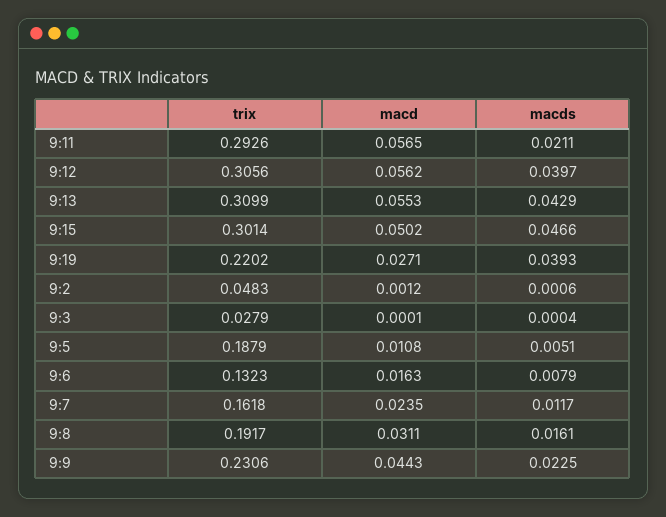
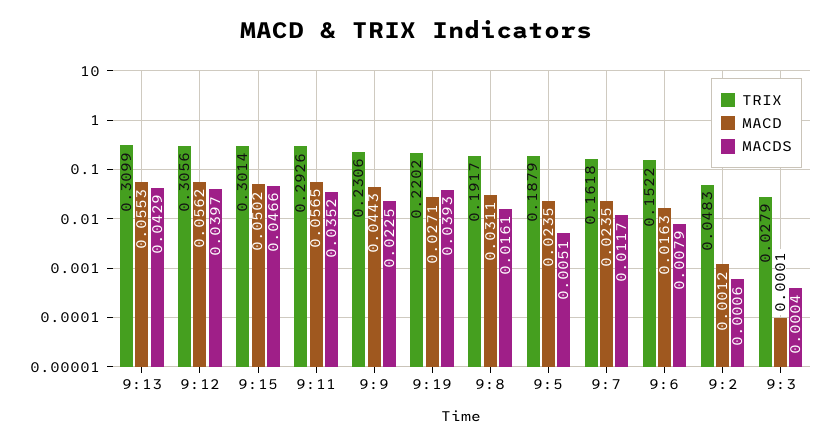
  {
    "trix": {
      "9:11": 0.2926,
      "9:12": 0.3056,
      "9:13": 0.3099,
      "9:15": 0.3014,
      "9:19": 0.2202,
      "9:2": 0.0483,
      "9:3": 0.0279,
      "9:5": 0.1879,
-     "9:6": 0.1323,
+     "9:6": 0.1522,
      "9:7": 0.1618,
      "9:8": 0.1917,
      "9:9": 0.2306
    },
    "macd": {
      "9:11": 0.0565,
      "9:12": 0.0562,
      "9:13": 0.0553,
      "9:15": 0.0502,
      "9:19": 0.0271,
      "9:2": 0.0012,
      "9:3": 0.0001,
-     "9:5": 0.0108,
+     "9:5": 0.0235,
      "9:6": 0.0163,
      "9:7": 0.0235,
      "9:8": 0.0311,
      "9:9": 0.0443
    },
    "macds": {
-     "9:11": 0.0211,
+     "9:11": 0.0352,
      "9:12": 0.0397,
      "9:13": 0.0429,
      "9:15": 0.0466,
      "9:19": 0.0393,
      "9:2": 0.0006,
      "9:3": 0.0004,
      "9:5": 0.0051,
      "9:6": 0.0079,
      "9:7": 0.0117,
      "9:8": 0.0161,
      "9:9": 0.0225
    }
  }

